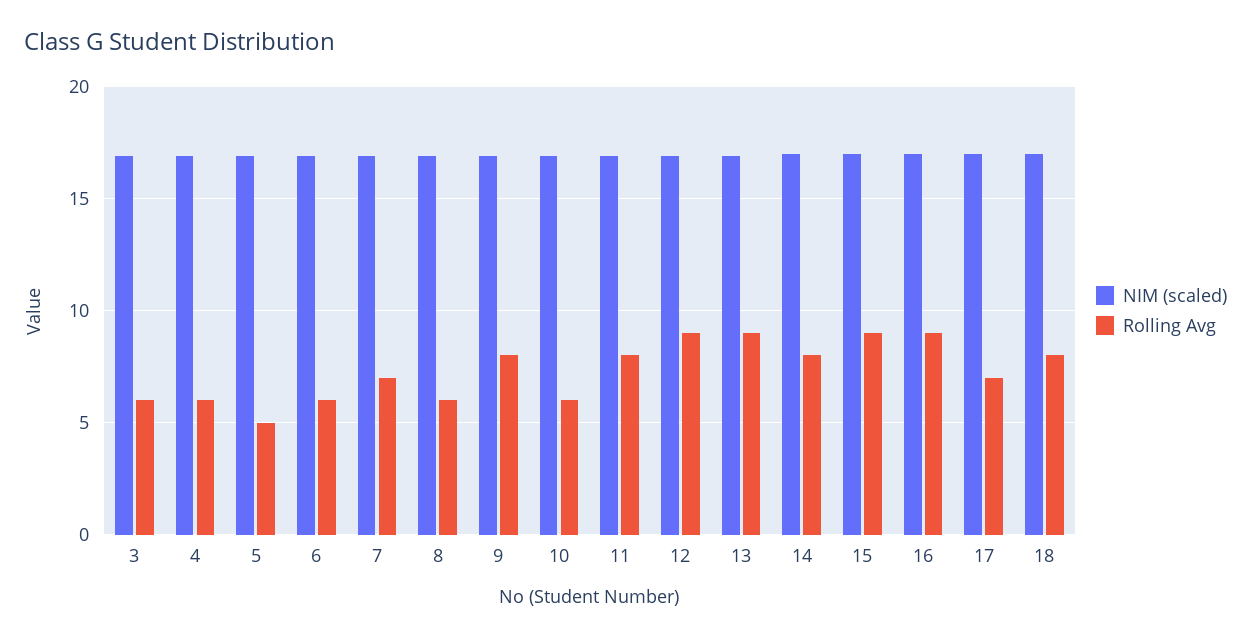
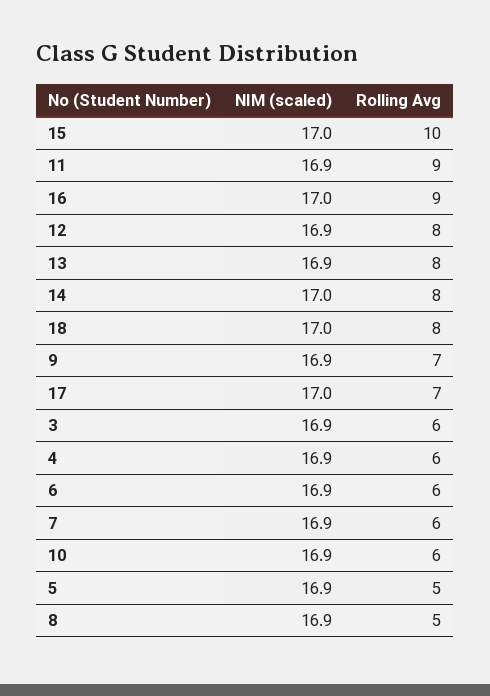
  {
    "NIM (scaled)": {
      "3": 16.9,
      "4": 16.9,
      "5": 16.9,
      "6": 16.9,
      "7": 16.9,
      "8": 16.9,
      "9": 16.9,
      "10": 16.9,
      "11": 16.9,
      "12": 16.9,
      "13": 16.9,
      "14": 17,
      "15": 17,
      "16": 17,
      "17": 17,
      "18": 17
    },
    "Rolling Avg": {
      "3": 6,
      "4": 6,
      "5": 5,
      "6": 6,
-     "7": 7,
+     "7": 6,
-     "8": 6,
+     "8": 5,
-     "9": 8,
+     "9": 7,
      "10": 6,
-     "11": 8,
+     "11": 9,
-     "12": 9,
+     "12": 8,
-     "13": 9,
+     "13": 8,
      "14": 8,
-     "15": 9,
+     "15": 10,
      "16": 9,
      "17": 7,
      "18": 8
    }
  }

